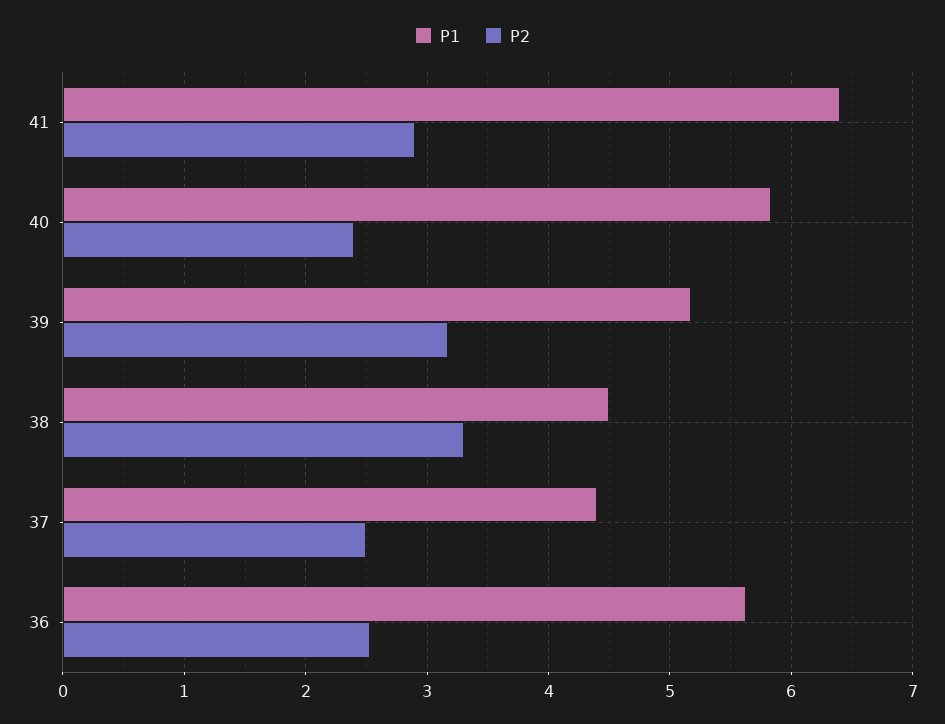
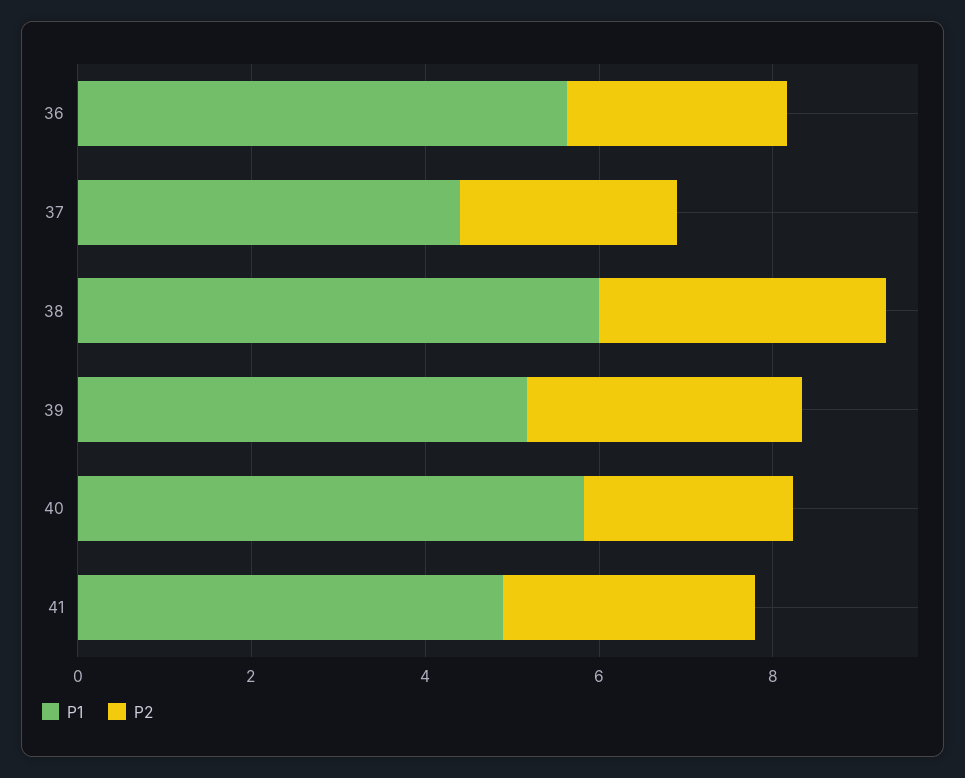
  {
    "P1": {
-     "41": 6.4,
+     "41": 5,
      "40": 5.8,
      "39": 5.2,
-     "38": 4.5,
+     "38": 6,
      "37": 4.4,
      "36": 5.6
    },
    "P2": {
      "41": 2.9,
      "40": 2.4,
      "39": 3.2,
      "38": 3.3,
      "37": 2.5,
      "36": 2.5
    }
  }

